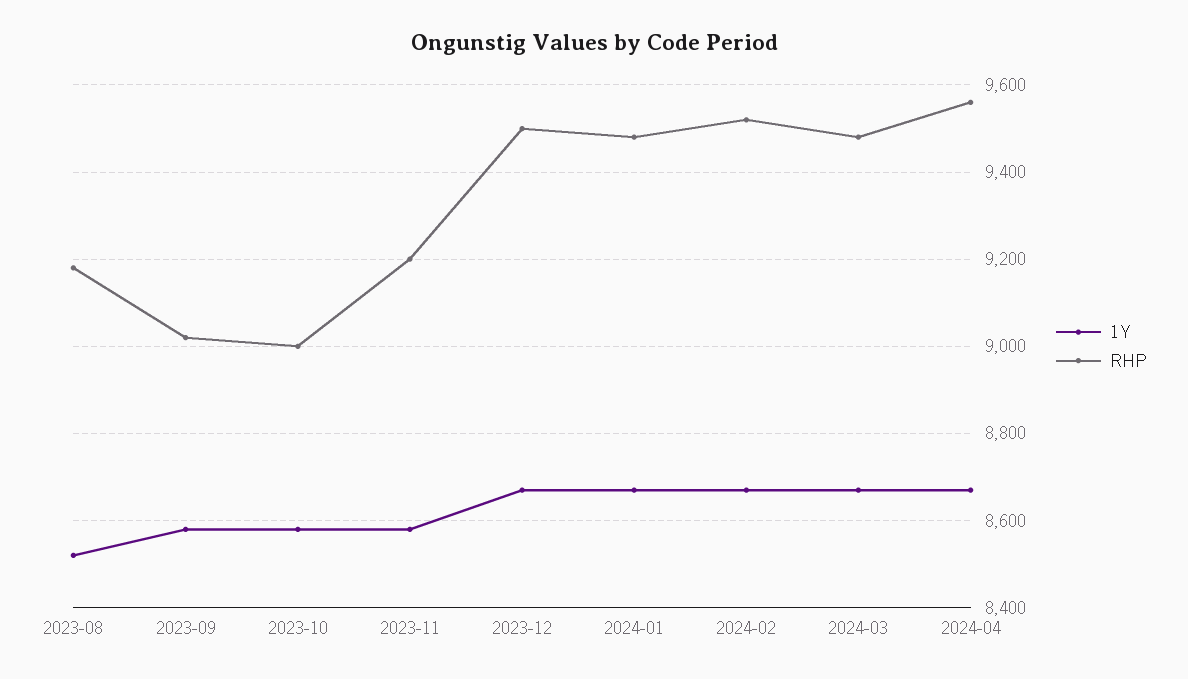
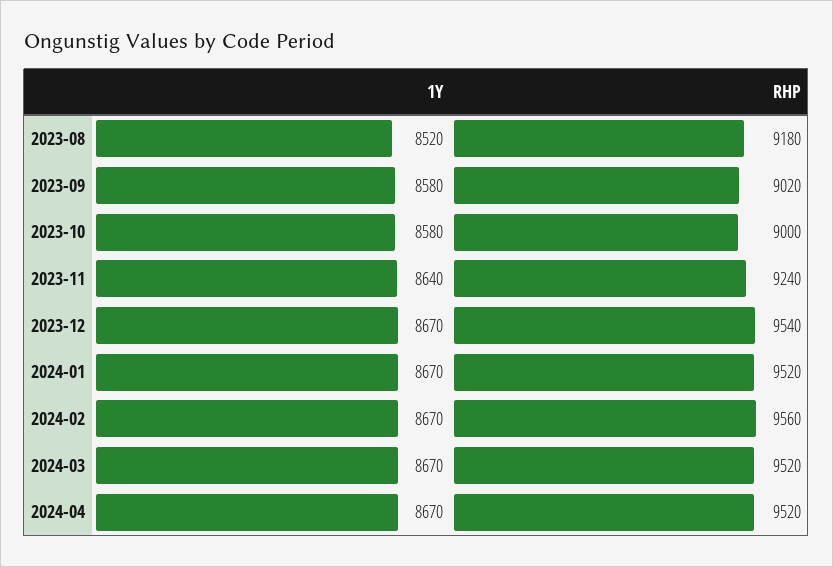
  {
    "1Y": {
      "2023-08": 8520,
      "2023-09": 8580,
      "2023-10": 8580,
-     "2023-11": 8580,
+     "2023-11": 8640,
      "2023-12": 8670,
      "2024-01": 8670,
      "2024-02": 8670,
      "2024-03": 8670,
      "2024-04": 8670
    },
    "RHP": {
      "2023-08": 9180,
      "2023-09": 9020,
      "2023-10": 9000,
-     "2023-11": 9200,
+     "2023-11": 9240,
-     "2023-12": 9500,
+     "2023-12": 9540,
-     "2024-01": 9480,
+     "2024-01": 9520,
-     "2024-02": 9520,
+     "2024-02": 9560,
-     "2024-03": 9480,
+     "2024-03": 9520,
-     "2024-04": 9560
+     "2024-04": 9520
    }
  }

